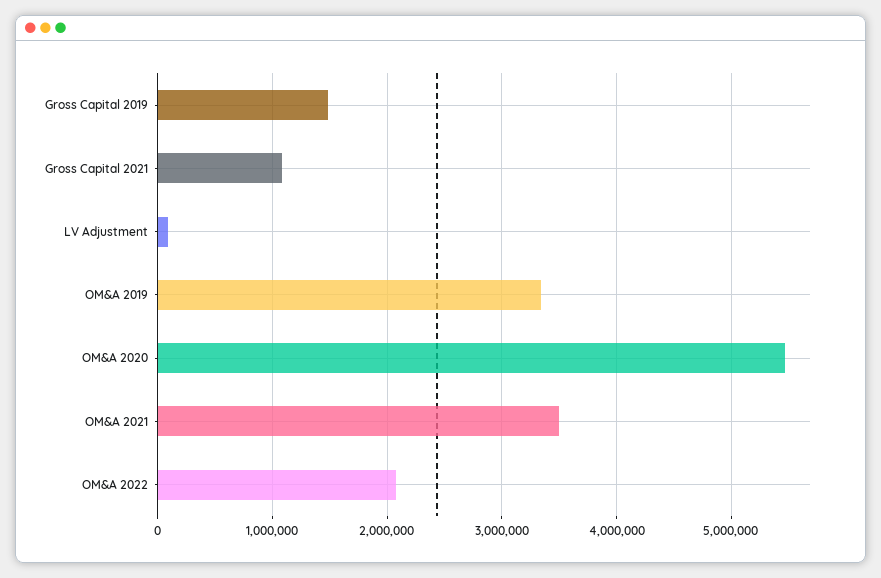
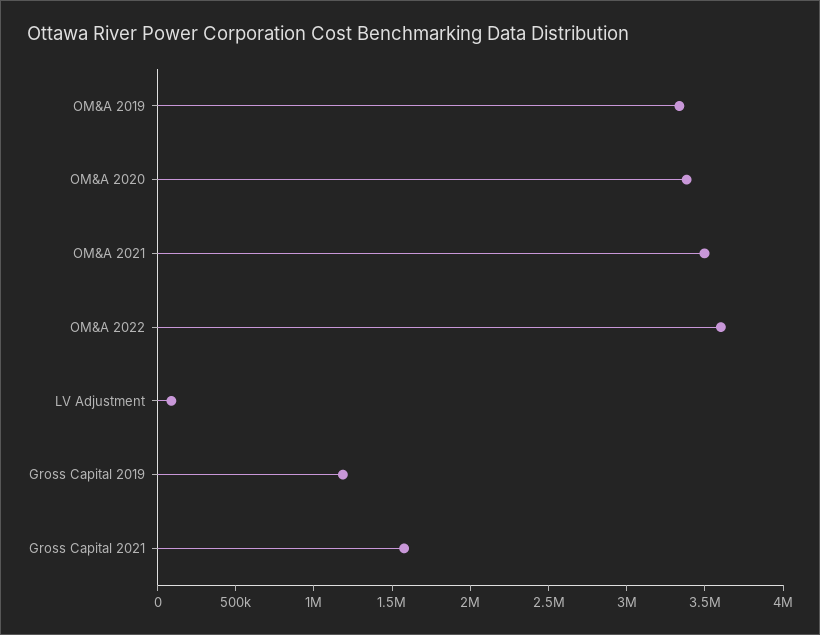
  {
-   "Gross Capital 2019": 1500000,
+   "Gross Capital 2019": 1200000,
-   "Gross Capital 2021": 1100000,
+   "Gross Capital 2021": 1600000,
    "LV Adjustment": 100000,
    "OM&A 2019": 3300000,
-   "OM&A 2020": 5500000,
+   "OM&A 2020": 3400000,
    "OM&A 2021": 3500000,
-   "OM&A 2022": 2100000
+   "OM&A 2022": 3600000
  }

